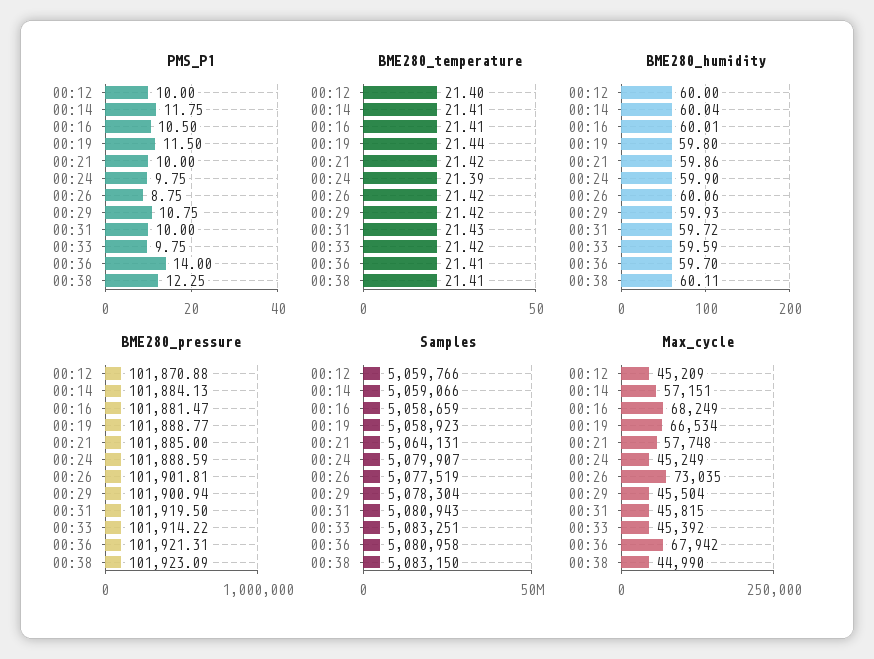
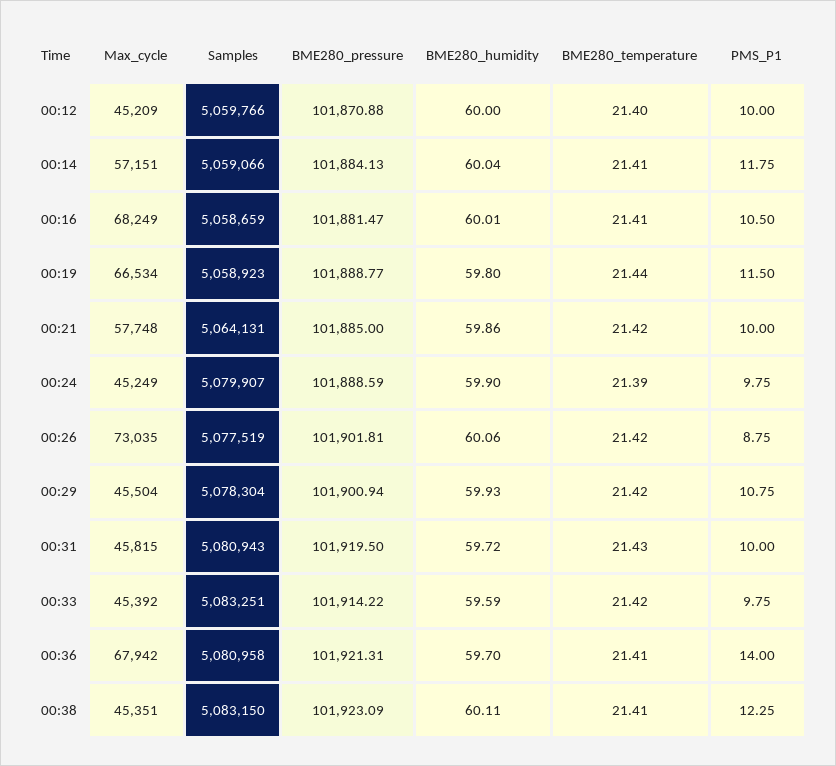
  {
    "PMS_P1": {
      "00:12": 10,
      "00:14": 11.75,
      "00:16": 10.5,
      "00:19": 11.5,
      "00:21": 10,
      "00:24": 9.75,
      "00:26": 8.75,
      "00:29": 10.75,
      "00:31": 10,
      "00:33": 9.75,
      "00:36": 14,
      "00:38": 12.25
    },
    "BME280_temperature": {
      "00:12": 21.4,
      "00:14": 21.41,
      "00:16": 21.41,
      "00:19": 21.44,
      "00:21": 21.42,
      "00:24": 21.39,
      "00:26": 21.42,
      "00:29": 21.42,
      "00:31": 21.43,
      "00:33": 21.42,
      "00:36": 21.41,
      "00:38": 21.41
    },
    "BME280_humidity": {
      "00:12": 60,
      "00:14": 60.04,
      "00:16": 60.01,
      "00:19": 59.8,
      "00:21": 59.86,
      "00:24": 59.9,
      "00:26": 60.06,
      "00:29": 59.93,
      "00:31": 59.72,
      "00:33": 59.59,
      "00:36": 59.7,
      "00:38": 60.11
    },
    "BME280_pressure": {
      "00:12": 101870.88,
      "00:14": 101884.13,
      "00:16": 101881.47,
      "00:19": 101888.77,
      "00:21": 101885,
      "00:24": 101888.59,
      "00:26": 101901.81,
      "00:29": 101900.94,
      "00:31": 101919.5,
      "00:33": 101914.22,
      "00:36": 101921.31,
      "00:38": 101923.09
    },
    "Samples": {
      "00:12": 5059766,
      "00:14": 5059066,
      "00:16": 5058659,
      "00:19": 5058923,
      "00:21": 5064131,
      "00:24": 5079907,
      "00:26": 5077519,
      "00:29": 5078304,
      "00:31": 5080943,
      "00:33": 5083251,
      "00:36": 5080958,
      "00:38": 5083150
    },
    "Max_cycle": {
      "00:12": 45209,
      "00:14": 57151,
      "00:16": 68249,
      "00:19": 66534,
      "00:21": 57748,
      "00:24": 45249,
      "00:26": 73035,
      "00:29": 45504,
      "00:31": 45815,
      "00:33": 45392,
      "00:36": 67942,
-     "00:38": 44990
+     "00:38": 45351
    }
  }

